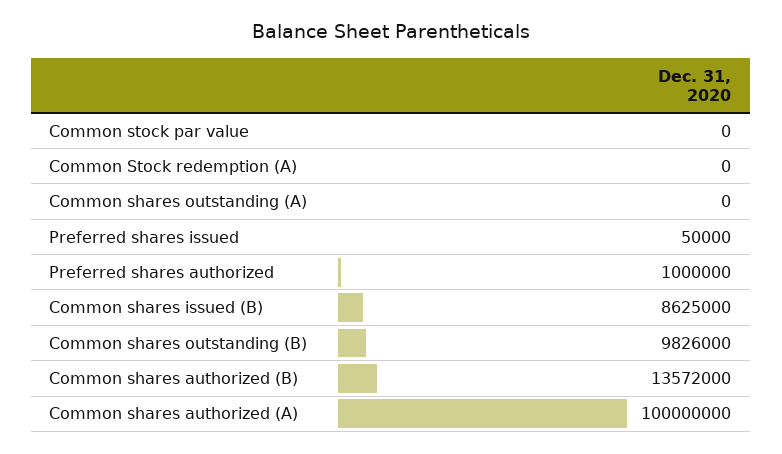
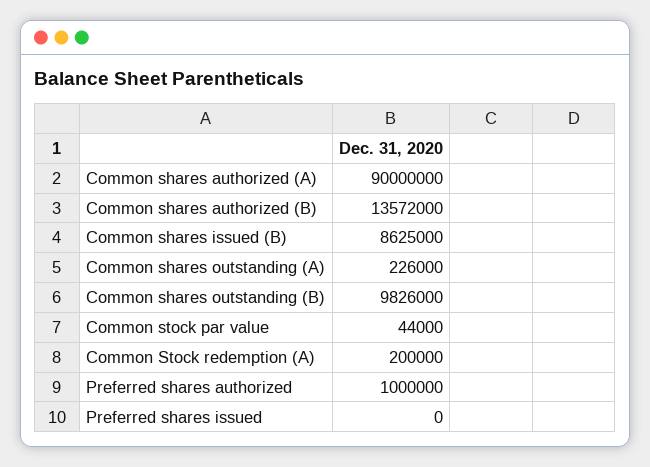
  {
-   "Common stock par value": 0,
+   "Common stock par value": 44000,
-   "Common Stock redemption (A)": 0,
+   "Common Stock redemption (A)": 200000,
-   "Common shares outstanding (A)": 0,
+   "Common shares outstanding (A)": 226000,
-   "Preferred shares issued": 50000,
+   "Preferred shares issued": 0,
    "Preferred shares authorized": 1000000,
    "Common shares issued (B)": 8625000,
    "Common shares outstanding (B)": 9826000,
    "Common shares authorized (B)": 13572000,
-   "Common shares authorized (A)": 100000000
+   "Common shares authorized (A)": 90000000
  }

